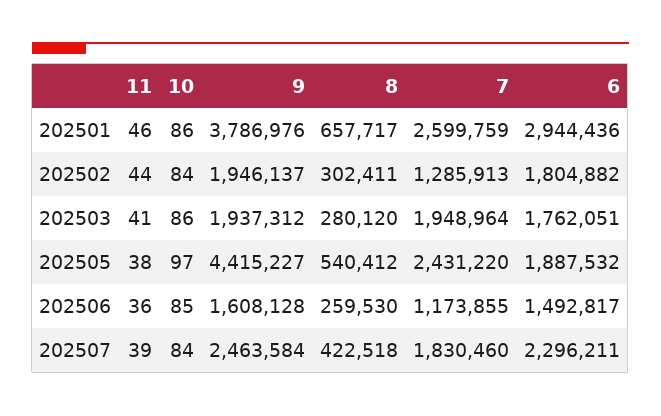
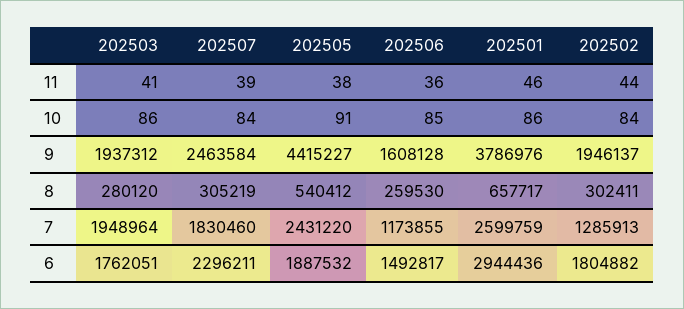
  {
    "11": {
      "202501": 46,
      "202502": 44,
      "202503": 41,
      "202505": 38,
      "202506": 36,
      "202507": 39
    },
    "10": {
      "202501": 86,
      "202502": 84,
      "202503": 86,
-     "202505": 97,
+     "202505": 91,
      "202506": 85,
      "202507": 84
    },
    "9": {
      "202501": 3786976,
      "202502": 1946137,
      "202503": 1937312,
      "202505": 4415227,
      "202506": 1608128,
      "202507": 2463584
    },
    "8": {
      "202501": 657717,
      "202502": 302411,
      "202503": 280120,
      "202505": 540412,
      "202506": 259530,
-     "202507": 422518
+     "202507": 305219
    },
    "7": {
      "202501": 2599759,
      "202502": 1285913,
      "202503": 1948964,
      "202505": 2431220,
      "202506": 1173855,
      "202507": 1830460
    },
    "6": {
      "202501": 2944436,
      "202502": 1804882,
      "202503": 1762051,
      "202505": 1887532,
      "202506": 1492817,
      "202507": 2296211
    }
  }

